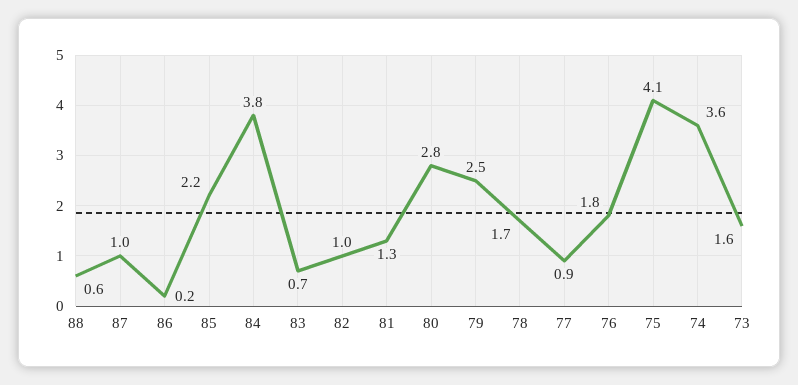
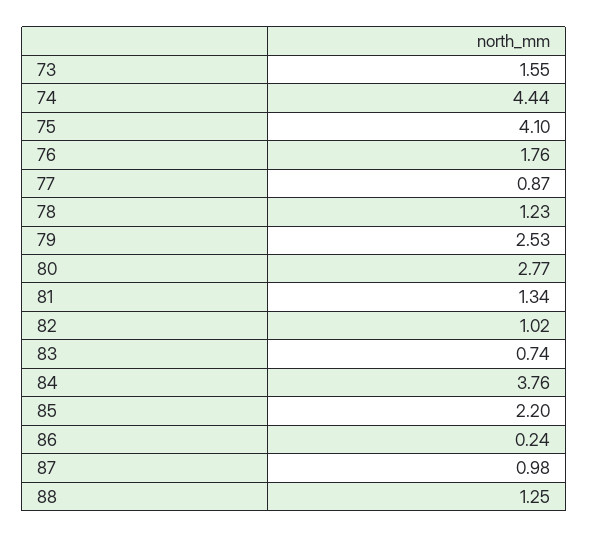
  {
-   "88": 0.6,
+   "88": 1.25,
    "87": 0.98,
    "86": 0.24,
    "85": 2.2,
    "84": 3.76,
    "83": 0.74,
    "82": 1.02,
    "81": 1.34,
    "80": 2.77,
    "79": 2.53,
-   "78": 1.7,
+   "78": 1.23,
    "77": 0.87,
    "76": 1.76,
    "75": 4.1,
-   "74": 3.6,
+   "74": 4.44,
    "73": 1.55
  }

